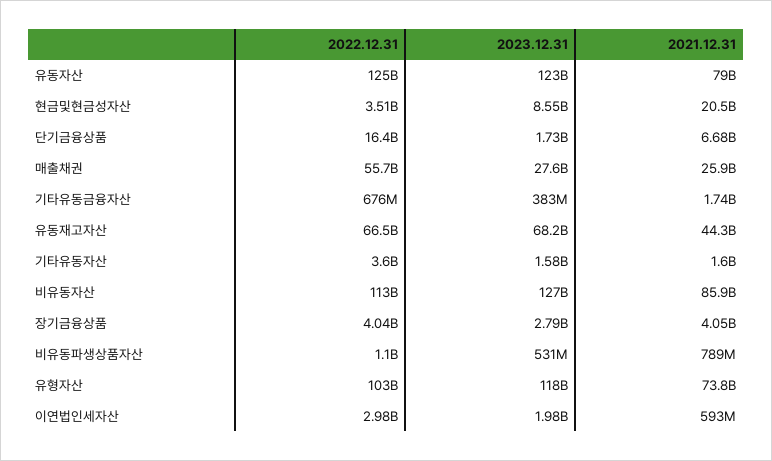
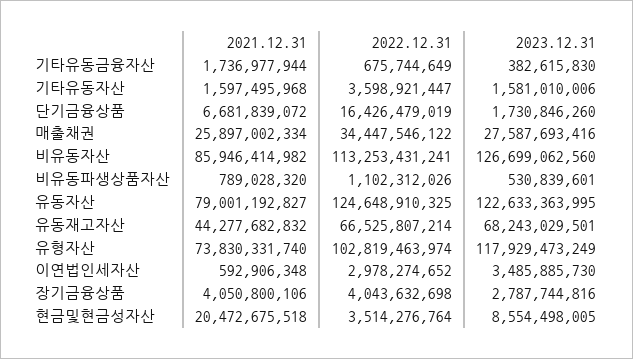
  {
    "2022.12.31": {
      "유동자산": 124648910325,
      "현금및현금성자산": 3514276764,
      "단기금융상품": 16426479019,
-     "매출채권": 55700000000,
+     "매출채권": 34447546122,
      "기타유동금융자산": 675744649,
      "유동재고자산": 66525807214,
      "기타유동자산": 3598921447,
      "비유동자산": 113253431241,
      "장기금융상품": 4043632698,
      "비유동파생상품자산": 1102312026,
      "유형자산": 102819463974,
      "이연법인세자산": 2978274652
    },
    "2023.12.31": {
      "유동자산": 122633363995,
      "현금및현금성자산": 8554498005,
      "단기금융상품": 1730846260,
      "매출채권": 27587693416,
      "기타유동금융자산": 382615830,
      "유동재고자산": 68243029501,
      "기타유동자산": 1581010006,
      "비유동자산": 126699062560,
      "장기금융상품": 2787744816,
      "비유동파생상품자산": 530839601,
      "유형자산": 117929473249,
-     "이연법인세자산": 1980000000
+     "이연법인세자산": 3485885730
    },
    "2021.12.31": {
      "유동자산": 79001192827,
      "현금및현금성자산": 20472675518,
      "단기금융상품": 6681839072,
      "매출채권": 25897002334,
      "기타유동금융자산": 1736977944,
      "유동재고자산": 44277682832,
      "기타유동자산": 1597495968,
      "비유동자산": 85946414982,
      "장기금융상품": 4050800106,
      "비유동파생상품자산": 789028320,
      "유형자산": 73830331740,
      "이연법인세자산": 592906348
    }
  }

